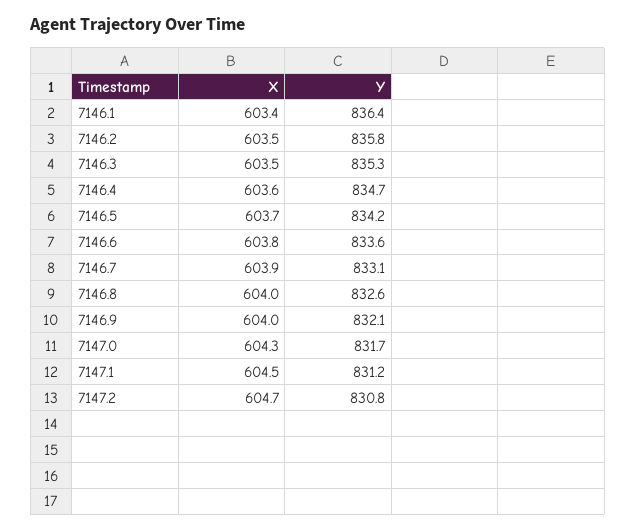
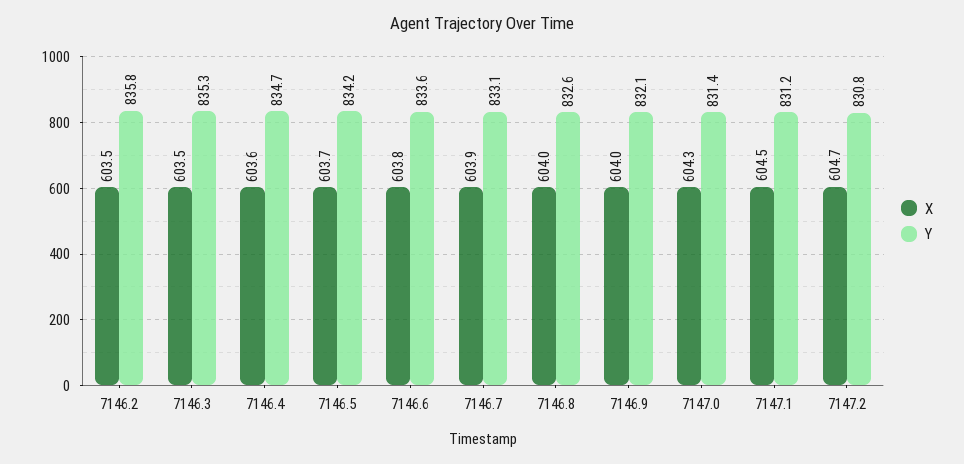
  {
    "X": {
-     "7146.1": 603.4,
      "7146.2": 603.5,
      "7146.3": 603.5,
      "7146.4": 603.6,
      "7146.5": 603.7,
      "7146.6": 603.8,
      "7146.7": 603.9,
      "7146.8": 604,
      "7146.9": 604,
      "7147.0": 604.3,
      "7147.1": 604.5,
      "7147.2": 604.7
    },
    "Y": {
-     "7146.1": 836.4,
      "7146.2": 835.8,
      "7146.3": 835.3,
      "7146.4": 834.7,
      "7146.5": 834.2,
      "7146.6": 833.6,
      "7146.7": 833.1,
      "7146.8": 832.6,
      "7146.9": 832.1,
-     "7147.0": 831.7,
+     "7147.0": 831.4,
      "7147.1": 831.2,
      "7147.2": 830.8
    }
  }

